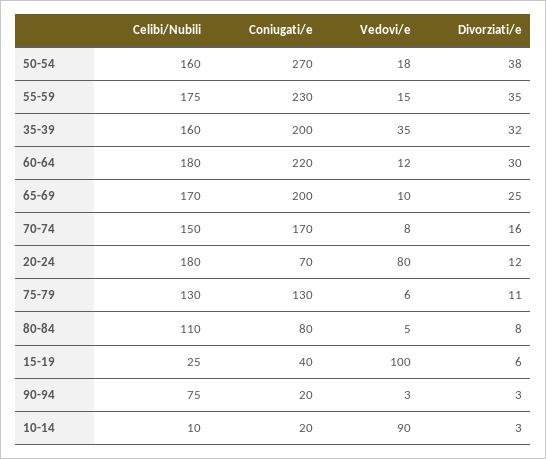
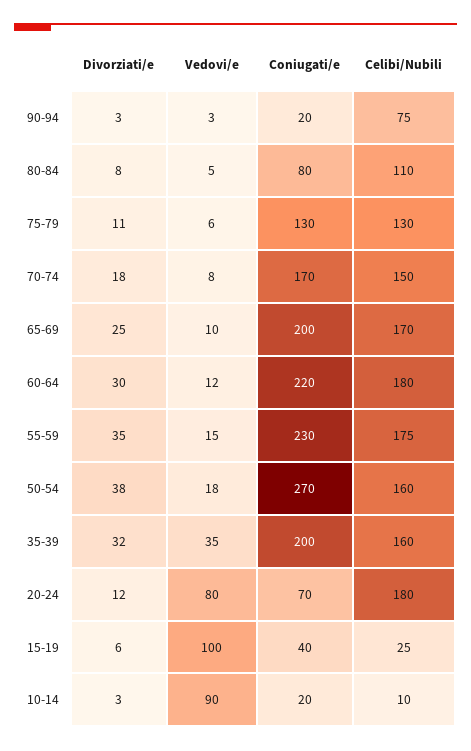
  {
    "Celibi/Nubili": {
      "50-54": 160,
      "55-59": 175,
      "35-39": 160,
      "60-64": 180,
      "65-69": 170,
      "70-74": 150,
      "20-24": 180,
      "75-79": 130,
      "80-84": 110,
      "15-19": 25,
      "90-94": 75,
      "10-14": 10
    },
    "Coniugati/e": {
      "50-54": 270,
      "55-59": 230,
      "35-39": 200,
      "60-64": 220,
      "65-69": 200,
      "70-74": 170,
      "20-24": 70,
      "75-79": 130,
      "80-84": 80,
      "15-19": 40,
      "90-94": 20,
      "10-14": 20
    },
    "Vedovi/e": {
      "50-54": 18,
      "55-59": 15,
      "35-39": 35,
      "60-64": 12,
      "65-69": 10,
      "70-74": 8,
      "20-24": 80,
      "75-79": 6,
      "80-84": 5,
      "15-19": 100,
      "90-94": 3,
      "10-14": 90
    },
    "Divorziati/e": {
      "50-54": 38,
      "55-59": 35,
      "35-39": 32,
      "60-64": 30,
      "65-69": 25,
-     "70-74": 16,
+     "70-74": 18,
      "20-24": 12,
      "75-79": 11,
      "80-84": 8,
      "15-19": 6,
      "90-94": 3,
      "10-14": 3
    }
  }

